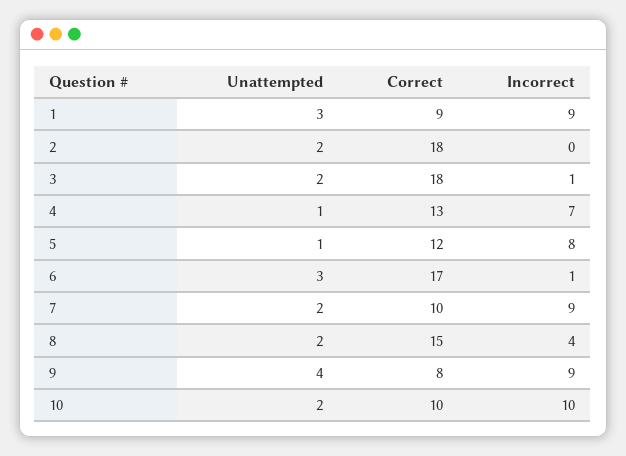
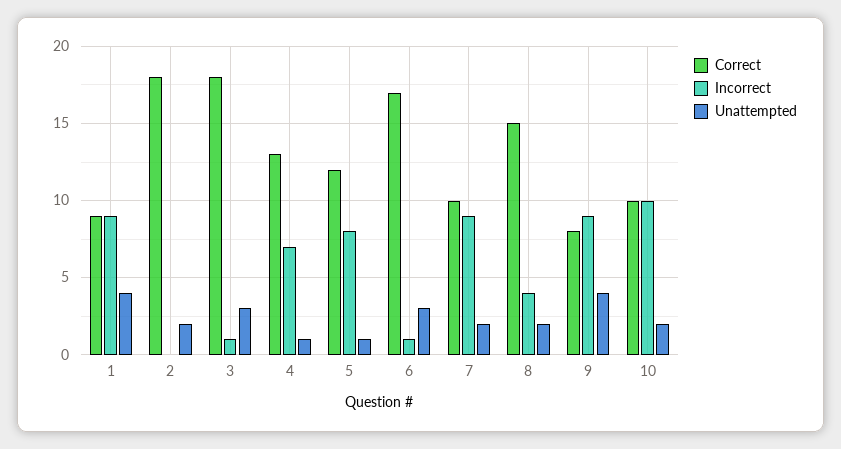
  {
    "Unattempted": {
-     "1": 3,
+     "1": 4,
      "2": 2,
-     "3": 2,
+     "3": 3,
      "4": 1,
      "5": 1,
      "6": 3,
      "7": 2,
      "8": 2,
      "9": 4,
      "10": 2
    },
    "Correct": {
      "1": 9,
      "2": 18,
      "3": 18,
      "4": 13,
      "5": 12,
      "6": 17,
      "7": 10,
      "8": 15,
      "9": 8,
      "10": 10
    },
    "Incorrect": {
      "1": 9,
      "2": 0,
      "3": 1,
      "4": 7,
      "5": 8,
      "6": 1,
      "7": 9,
      "8": 4,
      "9": 9,
      "10": 10
    }
  }

